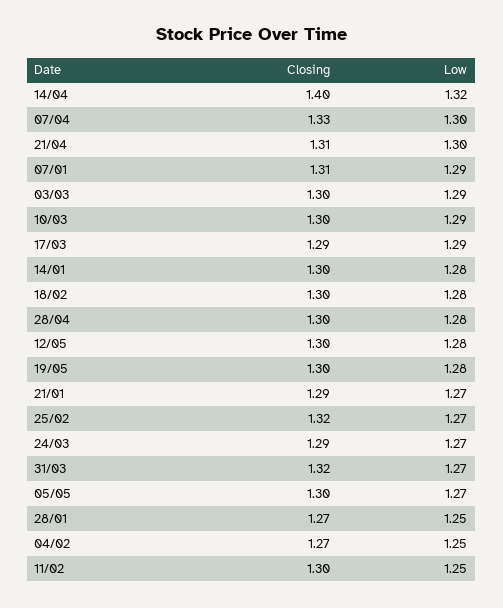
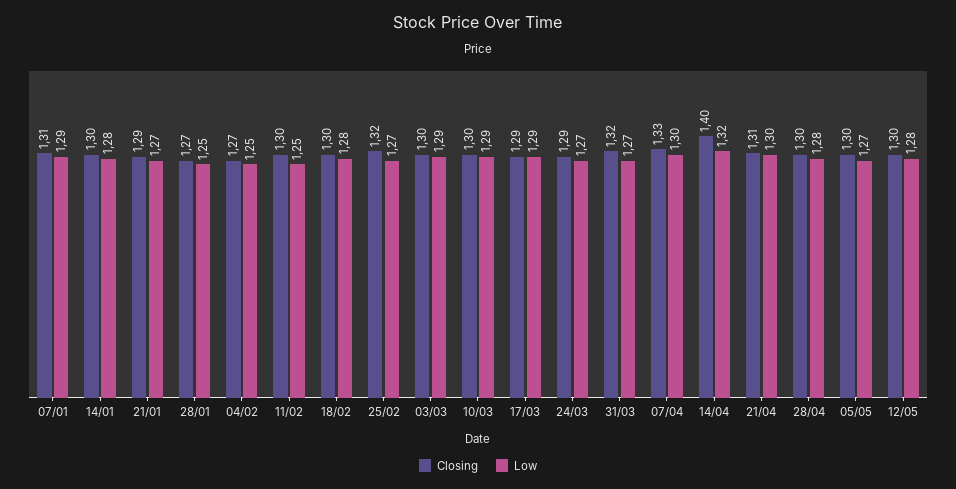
  {
    "Closing": {
      "14/04": 1.4,
      "07/04": 1.33,
      "21/04": 1.31,
      "07/01": 1.31,
      "03/03": 1.3,
      "10/03": 1.3,
      "17/03": 1.29,
      "14/01": 1.3,
      "18/02": 1.3,
      "28/04": 1.3,
      "12/05": 1.3,
-     "19/05": 1.3,
      "21/01": 1.29,
      "25/02": 1.32,
      "24/03": 1.29,
      "31/03": 1.32,
      "05/05": 1.3,
      "28/01": 1.27,
      "04/02": 1.27,
      "11/02": 1.3
    },
    "Low": {
      "14/04": 1.32,
      "07/04": 1.3,
      "21/04": 1.3,
      "07/01": 1.29,
      "03/03": 1.29,
      "10/03": 1.29,
      "17/03": 1.29,
      "14/01": 1.28,
      "18/02": 1.28,
      "28/04": 1.28,
      "12/05": 1.28,
-     "19/05": 1.28,
      "21/01": 1.27,
      "25/02": 1.27,
      "24/03": 1.27,
      "31/03": 1.27,
      "05/05": 1.27,
      "28/01": 1.25,
      "04/02": 1.25,
      "11/02": 1.25
    }
  }

